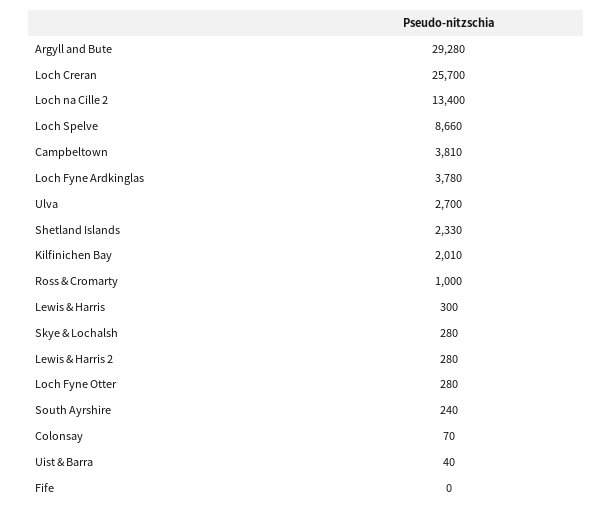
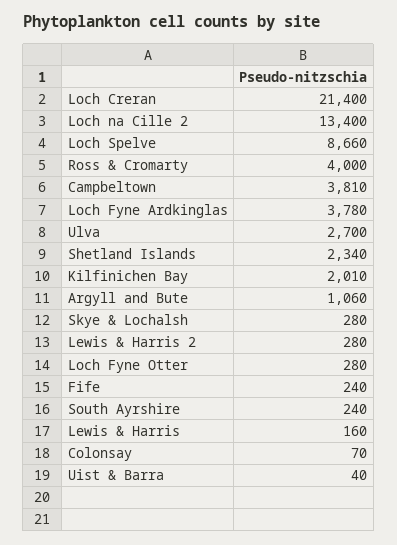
  {
-   "Argyll and Bute": 29280,
+   "Argyll and Bute": 1060,
-   "Loch Creran": 25700,
+   "Loch Creran": 21400,
    "Loch na Cille 2": 13400,
    "Loch Spelve": 8660,
    "Campbeltown": 3810,
    "Loch Fyne Ardkinglas": 3780,
    "Ulva": 2700,
-   "Shetland Islands": 2330,
+   "Shetland Islands": 2340,
    "Kilfinichen Bay": 2010,
-   "Ross & Cromarty": 1000,
+   "Ross & Cromarty": 4000,
-   "Lewis & Harris": 300,
+   "Lewis & Harris": 160,
    "Skye & Lochalsh": 280,
    "Lewis & Harris 2": 280,
    "Loch Fyne Otter": 280,
    "South Ayrshire": 240,
    "Colonsay": 70,
    "Uist & Barra": 40,
-   "Fife": 0
+   "Fife": 240
  }

